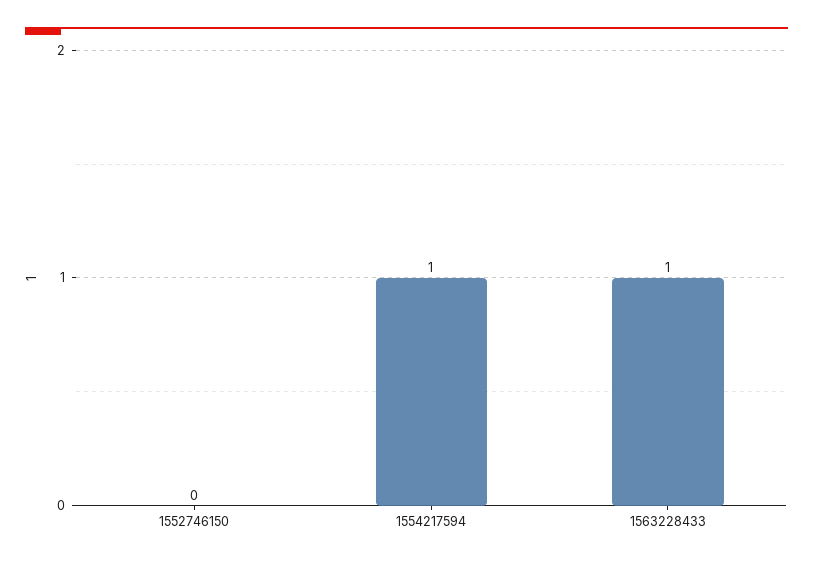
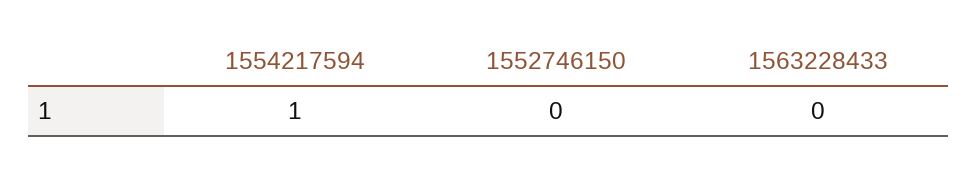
  {
    "1552746150": 0,
    "1554217594": 1,
-   "1563228433": 1
+   "1563228433": 0
  }

